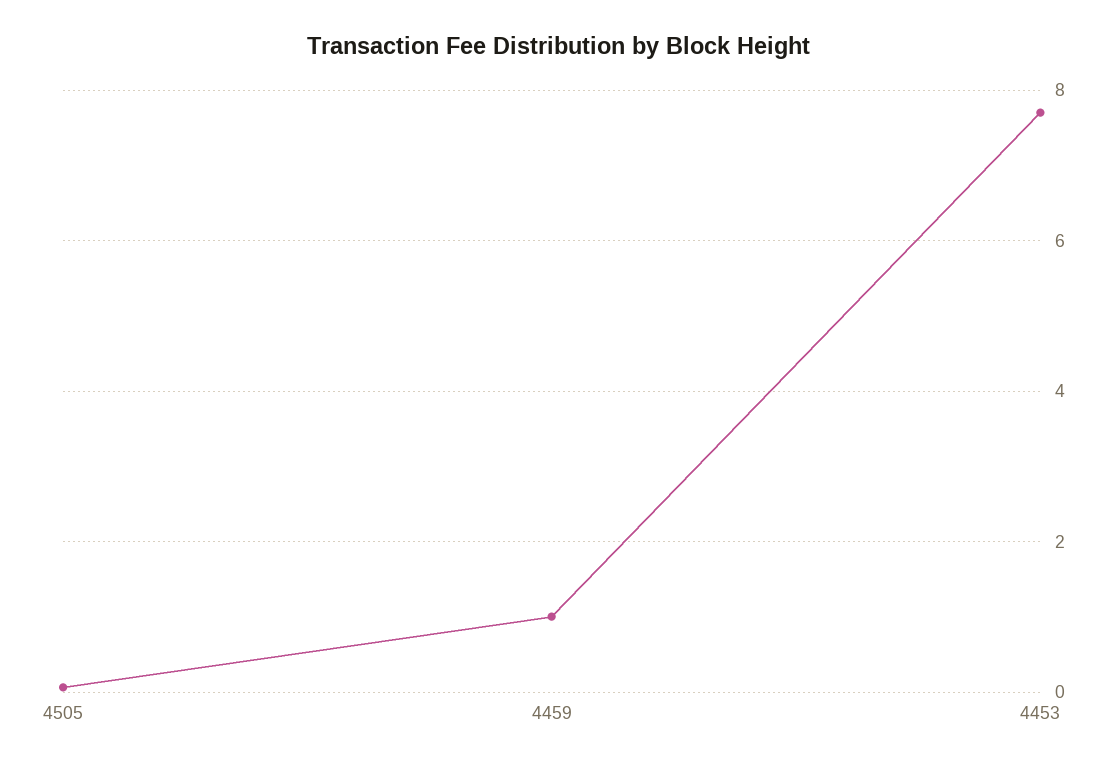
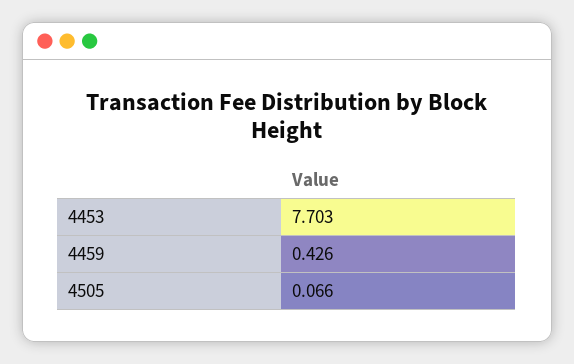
  {
    "4505": 0.066,
-   "4459": 1,
+   "4459": 0.426,
    "4453": 7.703
  }

